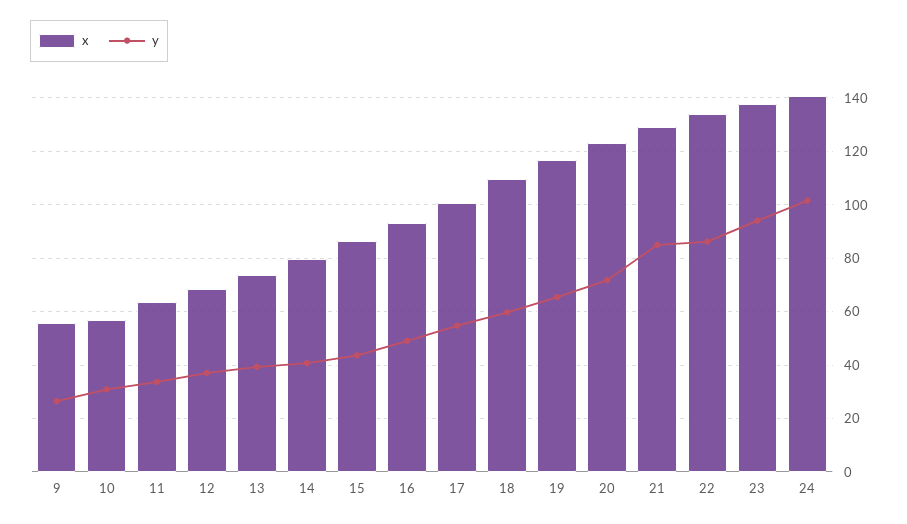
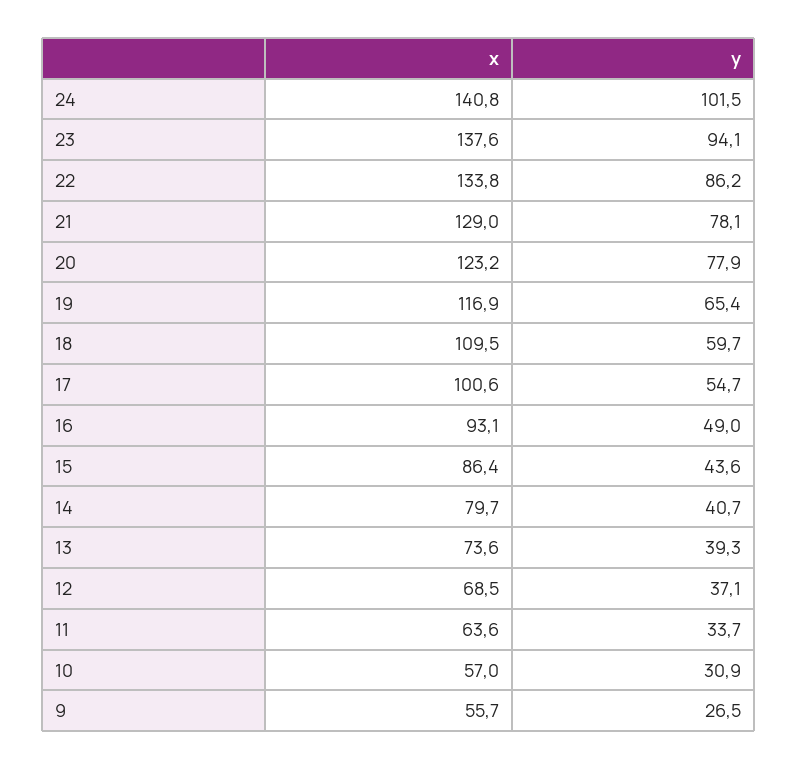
  {
    "x": {
      "9": 55.7,
      "10": 57,
      "11": 63.6,
      "12": 68.5,
      "13": 73.6,
      "14": 79.7,
      "15": 86.4,
      "16": 93.1,
      "17": 100.6,
      "18": 109.5,
      "19": 116.9,
      "20": 123.2,
      "21": 129,
      "22": 133.8,
      "23": 137.6,
      "24": 140.8
    },
    "y": {
      "9": 26.5,
      "10": 30.9,
      "11": 33.7,
      "12": 37.1,
      "13": 39.3,
      "14": 40.7,
      "15": 43.6,
      "16": 49,
      "17": 54.7,
      "18": 59.7,
      "19": 65.4,
-     "20": 72.5,
+     "20": 77.9,
-     "21": 85,
+     "21": 78.1,
      "22": 86.2,
      "23": 94.1,
      "24": 101.5
    }
  }

